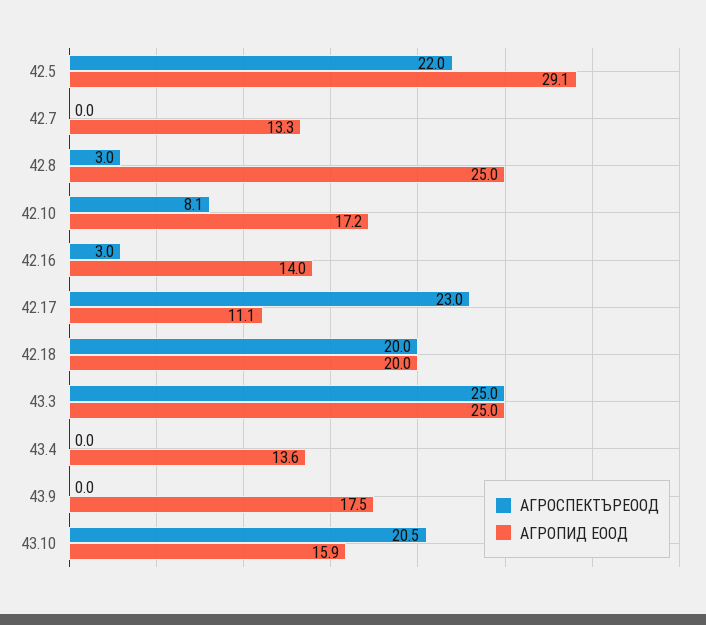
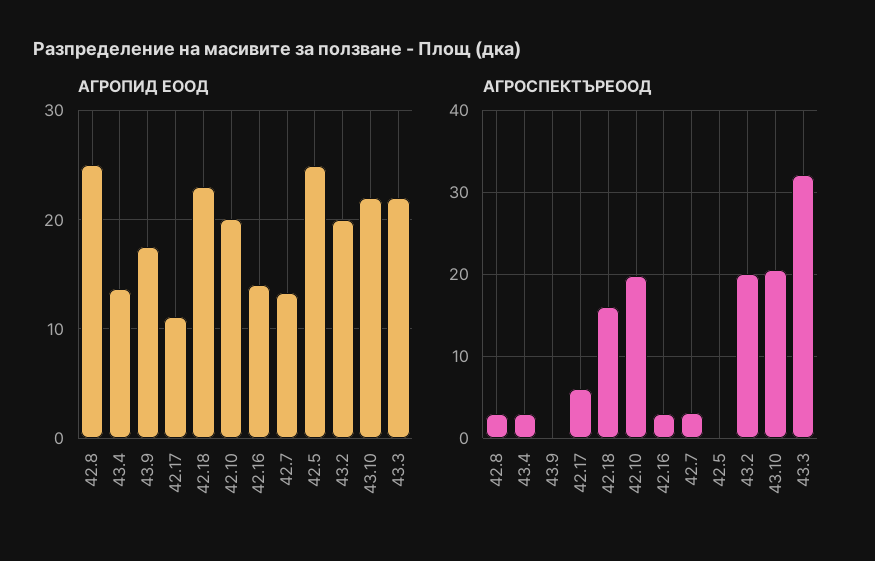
  {
    "АГРОСПЕКТЪРЕООД": {
-     "42.5": 22,
+     "42.5": 0,
-     "42.7": 0,
+     "42.7": 3,
      "42.8": 3,
-     "42.10": 8.1,
+     "42.10": 20,
      "42.16": 3,
-     "42.17": 23,
+     "42.17": 6,
-     "42.18": 20,
+     "42.18": 16,
-     "43.3": 25,
+     "43.3": 32,
-     "43.4": 0,
+     "43.4": 3,
      "43.9": 0,
-     "43.10": 20.5
+     "43.10": 20.5,
+     "43.2": 20
    },
    "АГРОПИД ЕООД": {
-     "42.5": 29.1,
+     "42.5": 25,
      "42.7": 13.3,
      "42.8": 25,
-     "42.10": 17.2,
+     "42.10": 20,
      "42.16": 14,
      "42.17": 11.1,
-     "42.18": 20,
+     "42.18": 23,
-     "43.3": 25,
+     "43.3": 22,
      "43.4": 13.6,
      "43.9": 17.5,
-     "43.10": 15.9
+     "43.10": 22,
+     "43.2": 20
    }
  }

